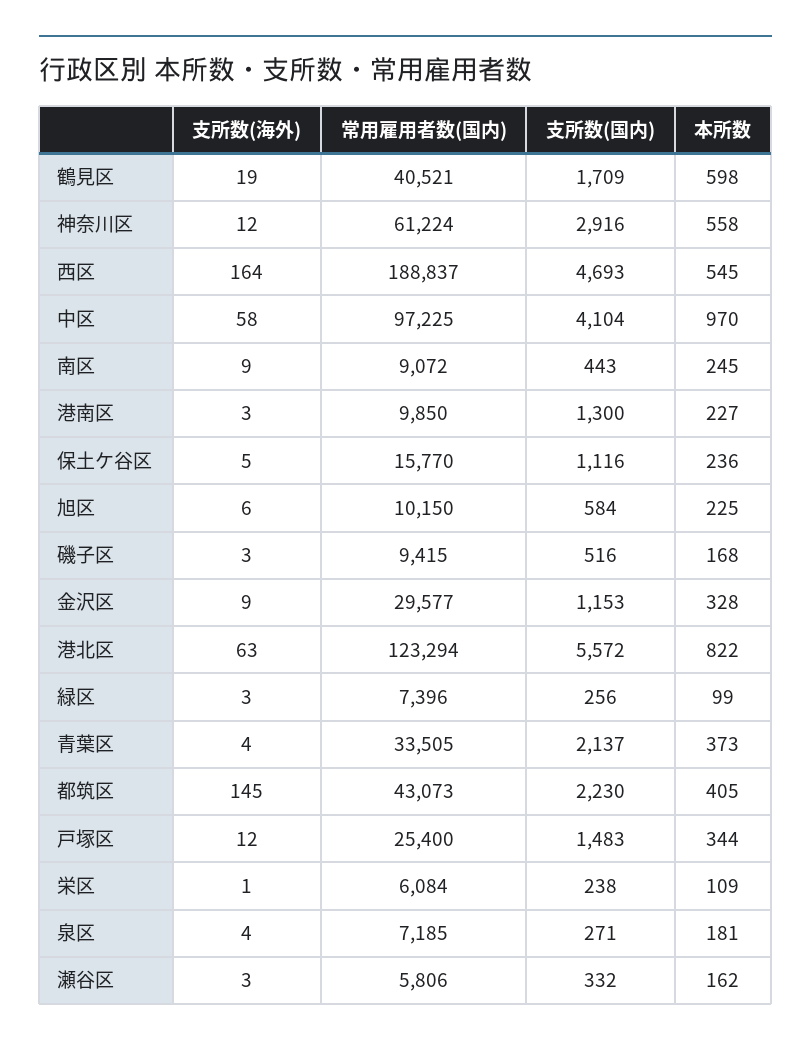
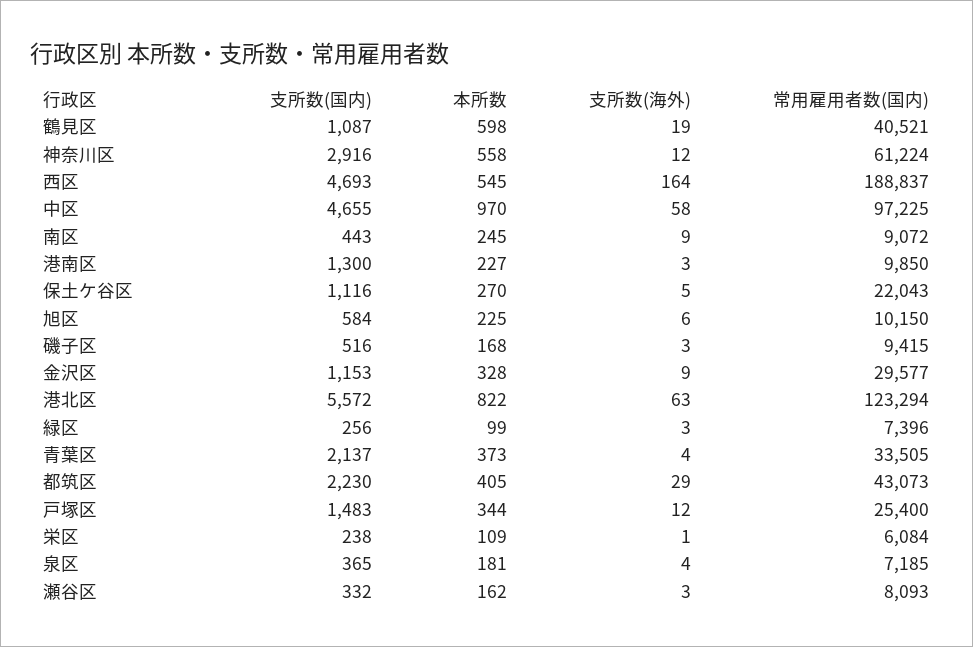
  {
    "支所数(海外)": {
      "鶴見区": 19,
      "神奈川区": 12,
      "西区": 164,
      "中区": 58,
      "南区": 9,
      "港南区": 3,
      "保土ケ谷区": 5,
      "旭区": 6,
      "磯子区": 3,
      "金沢区": 9,
      "港北区": 63,
      "緑区": 3,
      "青葉区": 4,
-     "都筑区": 145,
+     "都筑区": 29,
      "戸塚区": 12,
      "栄区": 1,
      "泉区": 4,
      "瀬谷区": 3
    },
    "常用雇用者数(国内)": {
      "鶴見区": 40521,
      "神奈川区": 61224,
      "西区": 188837,
      "中区": 97225,
      "南区": 9072,
      "港南区": 9850,
-     "保土ケ谷区": 15770,
+     "保土ケ谷区": 22043,
      "旭区": 10150,
      "磯子区": 9415,
      "金沢区": 29577,
      "港北区": 123294,
      "緑区": 7396,
      "青葉区": 33505,
      "都筑区": 43073,
      "戸塚区": 25400,
      "栄区": 6084,
      "泉区": 7185,
-     "瀬谷区": 5806
+     "瀬谷区": 8093
    },
    "支所数(国内)": {
-     "鶴見区": 1709,
+     "鶴見区": 1087,
      "神奈川区": 2916,
      "西区": 4693,
-     "中区": 4104,
+     "中区": 4655,
      "南区": 443,
      "港南区": 1300,
      "保土ケ谷区": 1116,
      "旭区": 584,
      "磯子区": 516,
      "金沢区": 1153,
      "港北区": 5572,
      "緑区": 256,
      "青葉区": 2137,
      "都筑区": 2230,
      "戸塚区": 1483,
      "栄区": 238,
-     "泉区": 271,
+     "泉区": 365,
      "瀬谷区": 332
    },
    "本所数": {
      "鶴見区": 598,
      "神奈川区": 558,
      "西区": 545,
      "中区": 970,
      "南区": 245,
      "港南区": 227,
-     "保土ケ谷区": 236,
+     "保土ケ谷区": 270,
      "旭区": 225,
      "磯子区": 168,
      "金沢区": 328,
      "港北区": 822,
      "緑区": 99,
      "青葉区": 373,
      "都筑区": 405,
      "戸塚区": 344,
      "栄区": 109,
      "泉区": 181,
      "瀬谷区": 162
    }
  }

